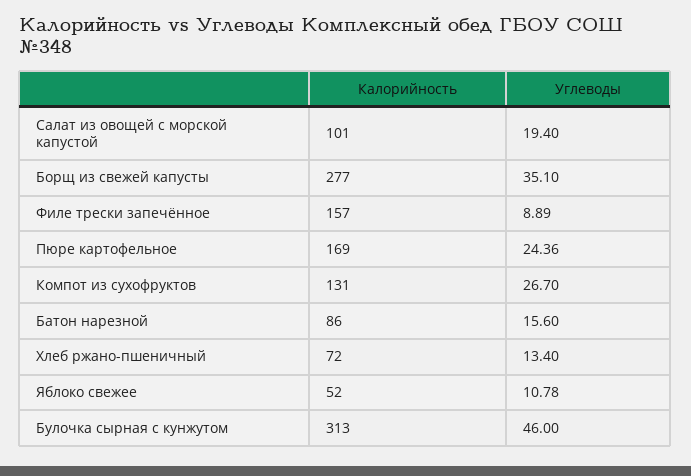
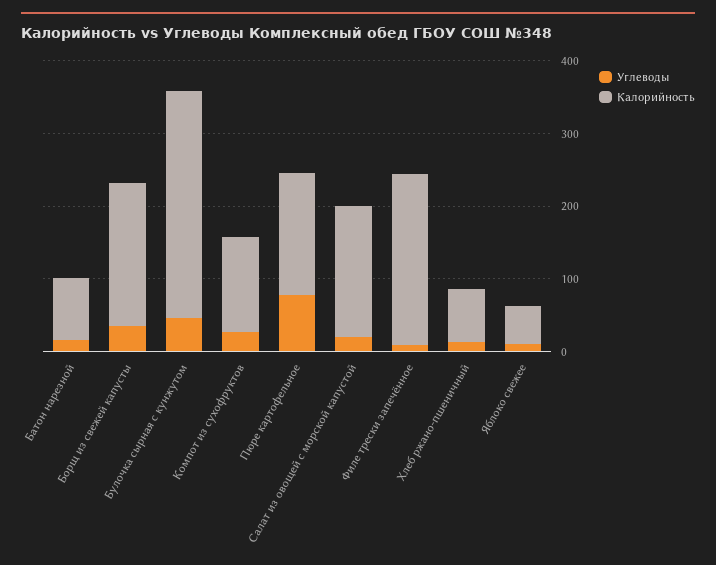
  {
    "Калорийность": {
-     "Салат из овощей с морской капустой": 101,
+     "Салат из овощей с морской капустой": 180,
-     "Борщ из свежей капусты": 277,
+     "Борщ из свежей капусты": 200,
-     "Филе трески запечённое": 157,
+     "Филе трески запечённое": 240,
      "Пюре картофельное": 169,
      "Компот из сухофруктов": 131,
      "Батон нарезной": 86,
      "Хлеб ржано-пшеничный": 72,
      "Яблоко свежее": 52,
      "Булочка сырная с кунжутом": 313
    },
    "Углеводы": {
      "Салат из овощей с морской капустой": 19.4,
      "Борщ из свежей капусты": 35.1,
      "Филе трески запечённое": 8.89,
-     "Пюре картофельное": 24.36,
+     "Пюре картофельное": 80,
      "Компот из сухофруктов": 26.7,
      "Батон нарезной": 15.6,
      "Хлеб ржано-пшеничный": 13.4,
      "Яблоко свежее": 10.78,
      "Булочка сырная с кунжутом": 46
    }
  }

